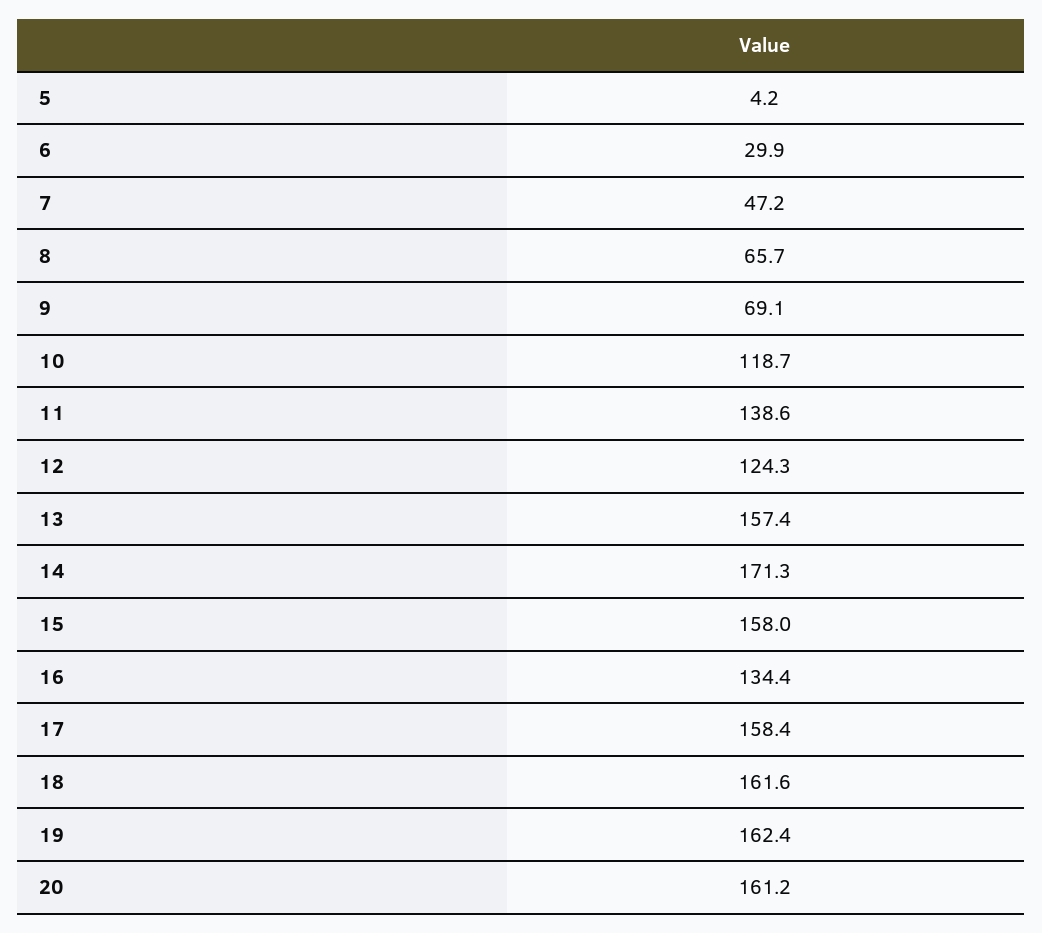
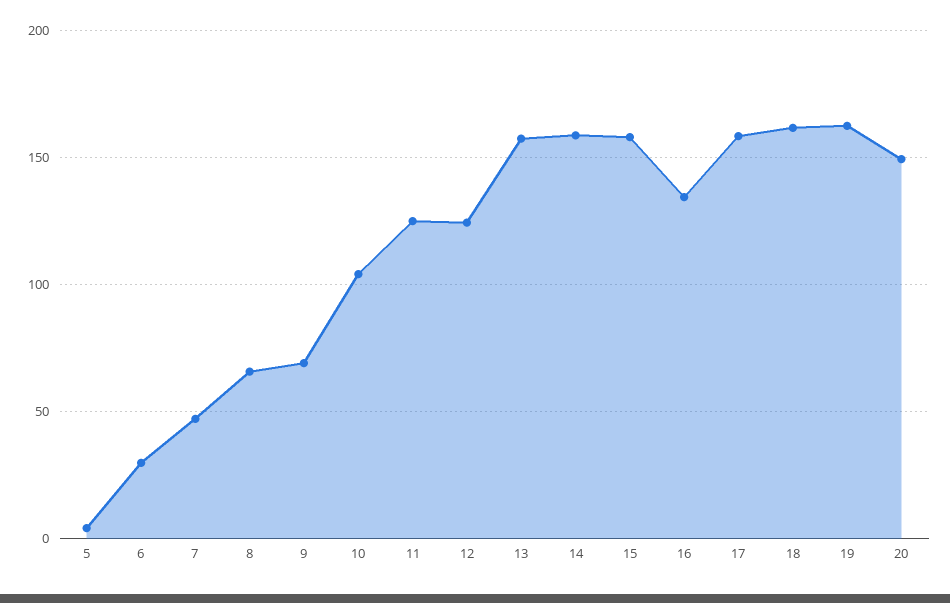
  {
    "5": 4.2,
    "6": 29.9,
    "7": 47.2,
    "8": 65.7,
    "9": 69.1,
-   "10": 118.7,
+   "10": 105,
-   "11": 138.6,
+   "11": 125,
    "12": 124.3,
    "13": 157.4,
-   "14": 171.3,
+   "14": 160,
    "15": 158,
    "16": 134.4,
    "17": 158.4,
    "18": 161.6,
    "19": 162.4,
-   "20": 161.2
+   "20": 150
  }

